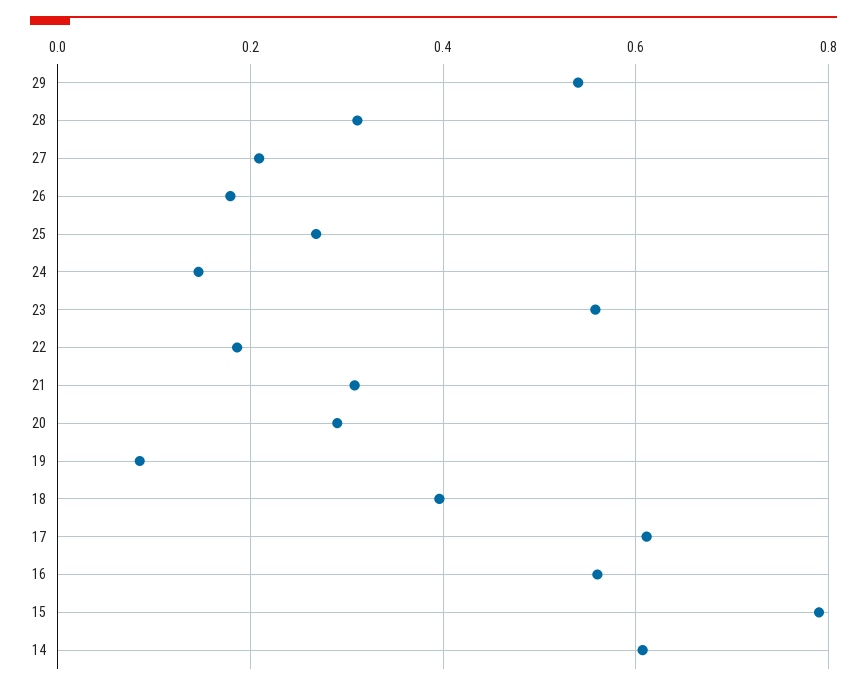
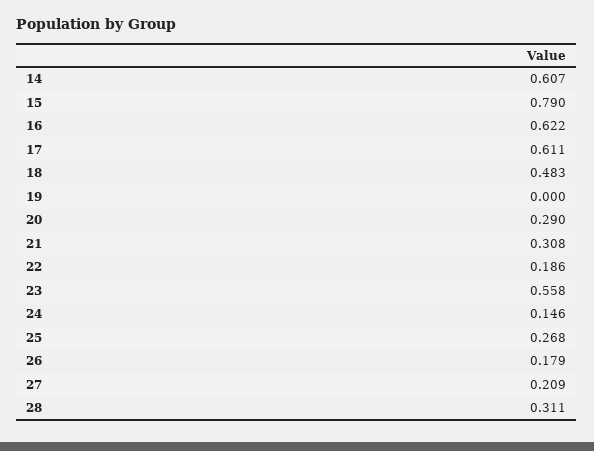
  {
-   "29": 0.54,
    "28": 0.311,
    "27": 0.209,
    "26": 0.179,
    "25": 0.268,
    "24": 0.146,
    "23": 0.558,
    "22": 0.186,
    "21": 0.308,
    "20": 0.29,
-   "19": 0.08,
+   "19": 0,
-   "18": 0.4,
+   "18": 0.483,
    "17": 0.611,
-   "16": 0.56,
+   "16": 0.622,
    "15": 0.79,
    "14": 0.607
  }

